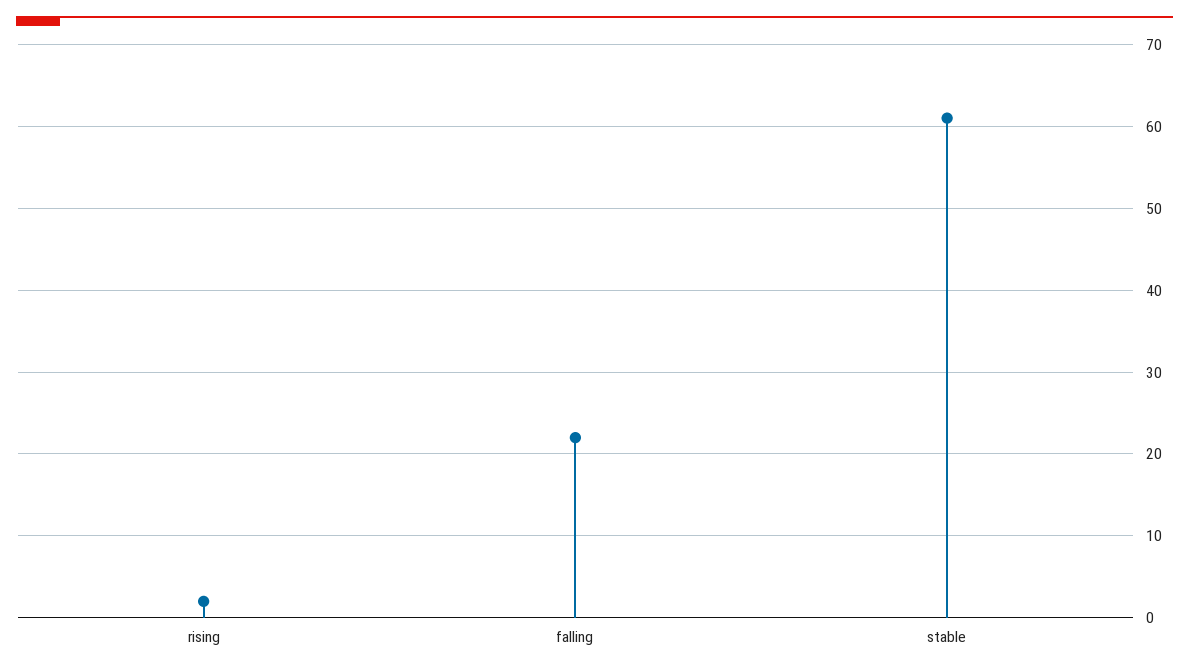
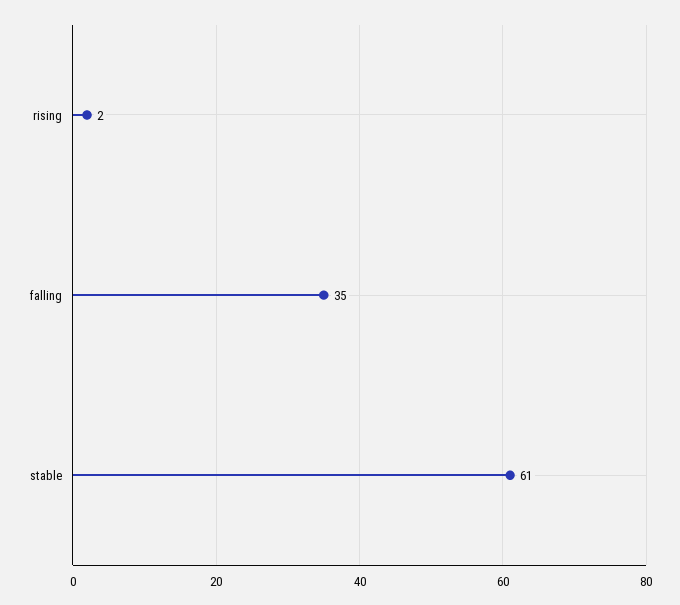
  {
    "rising": 2,
-   "falling": 22,
+   "falling": 35,
    "stable": 61
  }

